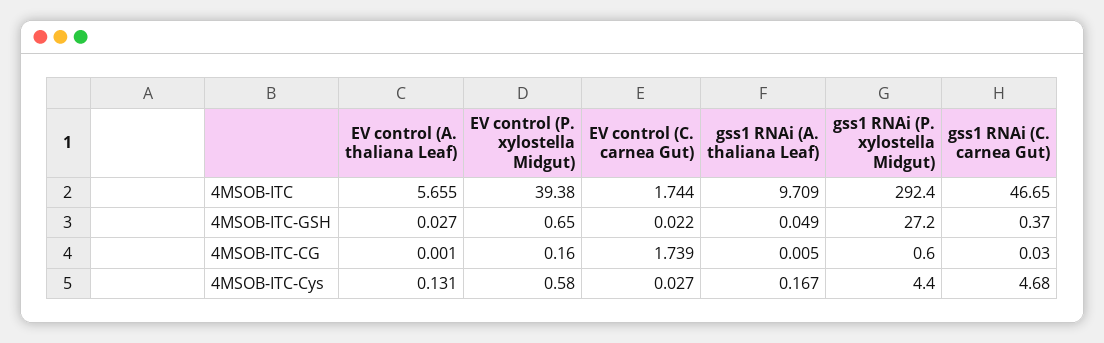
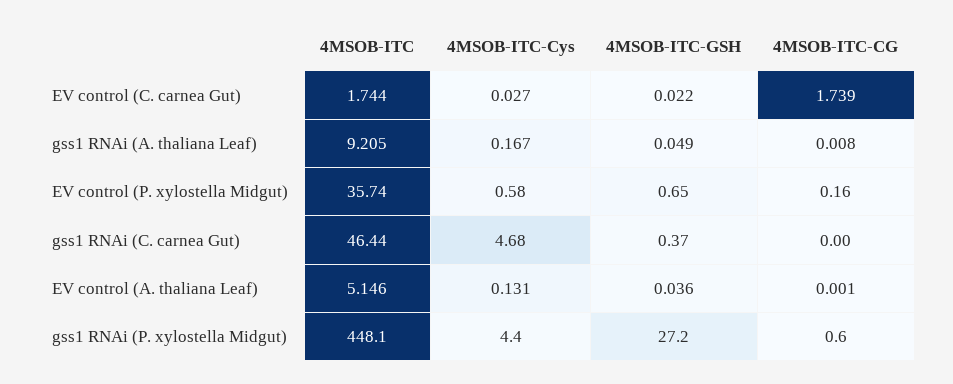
  {
    "EV control (A. thaliana Leaf)": {
-     "4MSOB-ITC": 5.655,
+     "4MSOB-ITC": 5.146,
-     "4MSOB-ITC-GSH": 0.027,
+     "4MSOB-ITC-GSH": 0.036,
      "4MSOB-ITC-CG": 0.001,
      "4MSOB-ITC-Cys": 0.131
    },
    "EV control (P. xylostella Midgut)": {
-     "4MSOB-ITC": 39.38,
+     "4MSOB-ITC": 35.74,
      "4MSOB-ITC-GSH": 0.65,
      "4MSOB-ITC-CG": 0.16,
      "4MSOB-ITC-Cys": 0.58
    },
    "EV control (C. carnea Gut)": {
      "4MSOB-ITC": 1.744,
      "4MSOB-ITC-GSH": 0.022,
      "4MSOB-ITC-CG": 1.739,
      "4MSOB-ITC-Cys": 0.027
    },
    "gss1 RNAi (A. thaliana Leaf)": {
-     "4MSOB-ITC": 9.709,
+     "4MSOB-ITC": 9.205,
      "4MSOB-ITC-GSH": 0.049,
-     "4MSOB-ITC-CG": 0.005,
+     "4MSOB-ITC-CG": 0.008,
      "4MSOB-ITC-Cys": 0.167
    },
    "gss1 RNAi (P. xylostella Midgut)": {
-     "4MSOB-ITC": 292.4,
+     "4MSOB-ITC": 448.1,
      "4MSOB-ITC-GSH": 27.2,
      "4MSOB-ITC-CG": 0.6,
      "4MSOB-ITC-Cys": 4.4
    },
    "gss1 RNAi (C. carnea Gut)": {
-     "4MSOB-ITC": 46.65,
+     "4MSOB-ITC": 46.44,
      "4MSOB-ITC-GSH": 0.37,
-     "4MSOB-ITC-CG": 0.03,
+     "4MSOB-ITC-CG": 0,
      "4MSOB-ITC-Cys": 4.68
    }
  }

